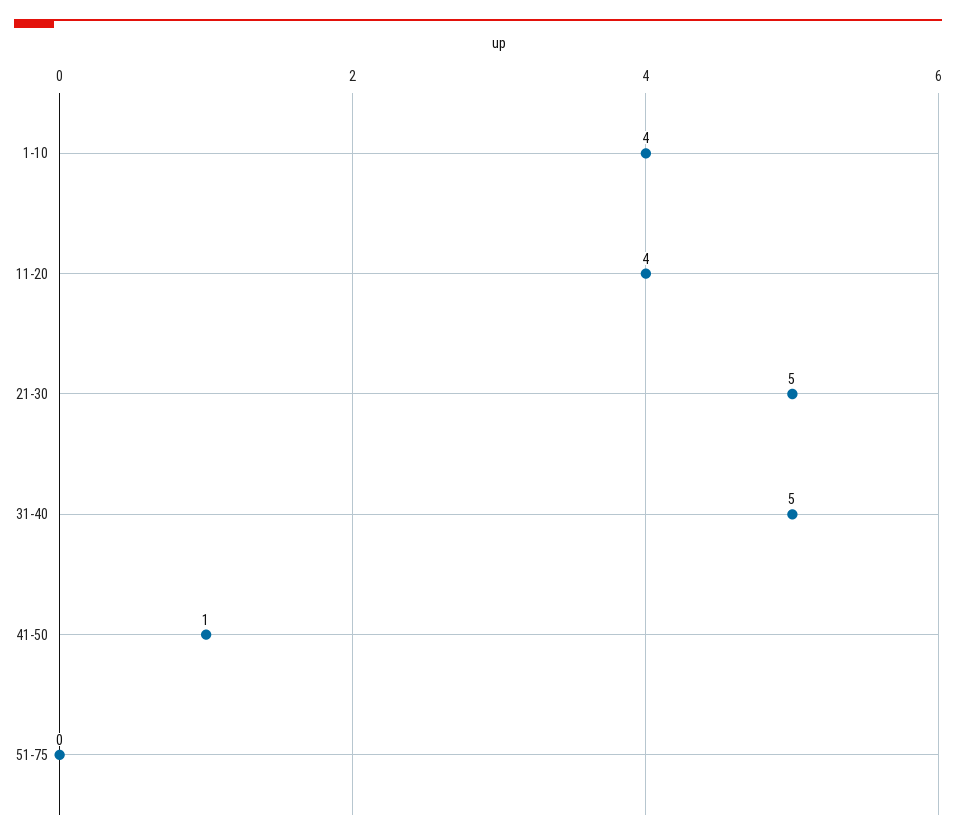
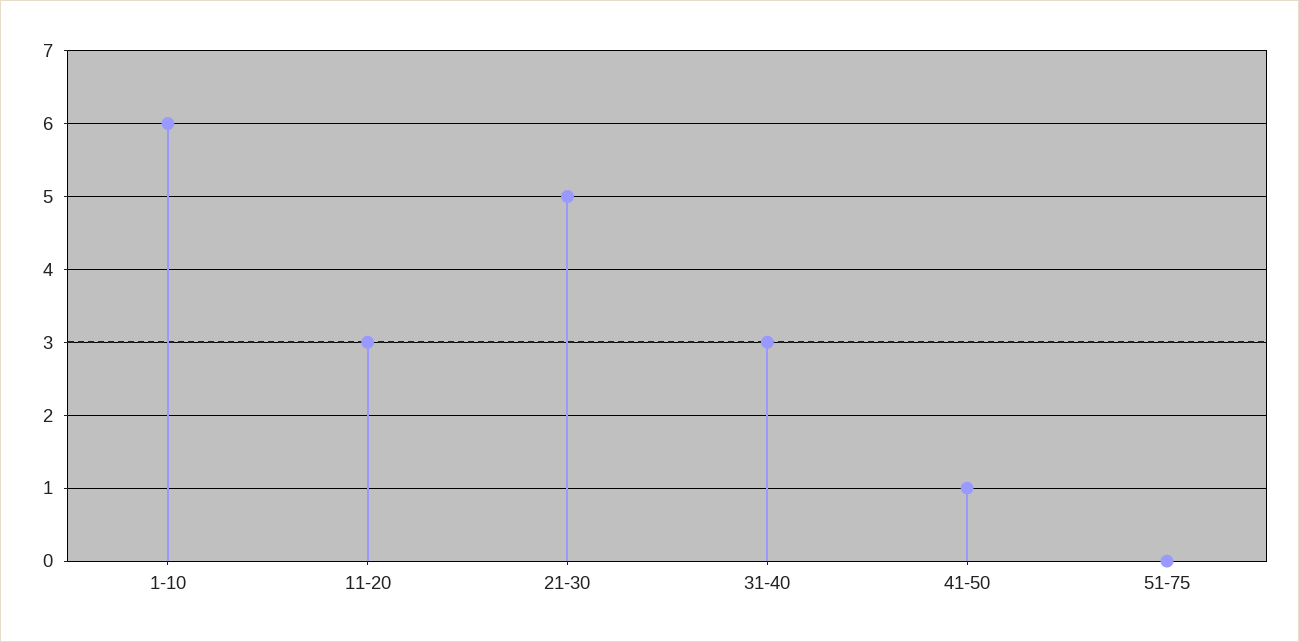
  {
-   "1-10": 4,
+   "1-10": 6,
-   "11-20": 4,
+   "11-20": 3,
    "21-30": 5,
-   "31-40": 5,
+   "31-40": 3,
    "41-50": 1,
    "51-75": 0
  }

